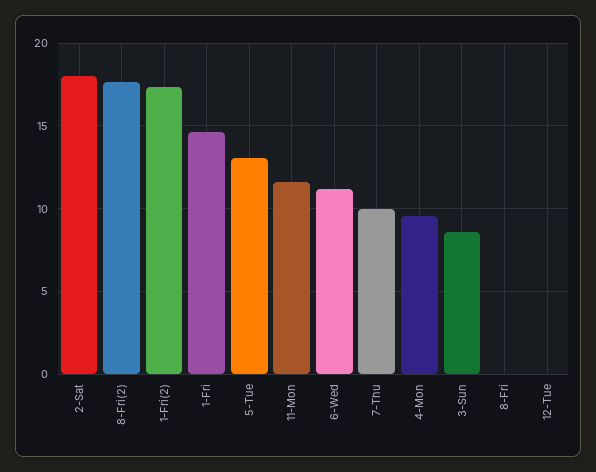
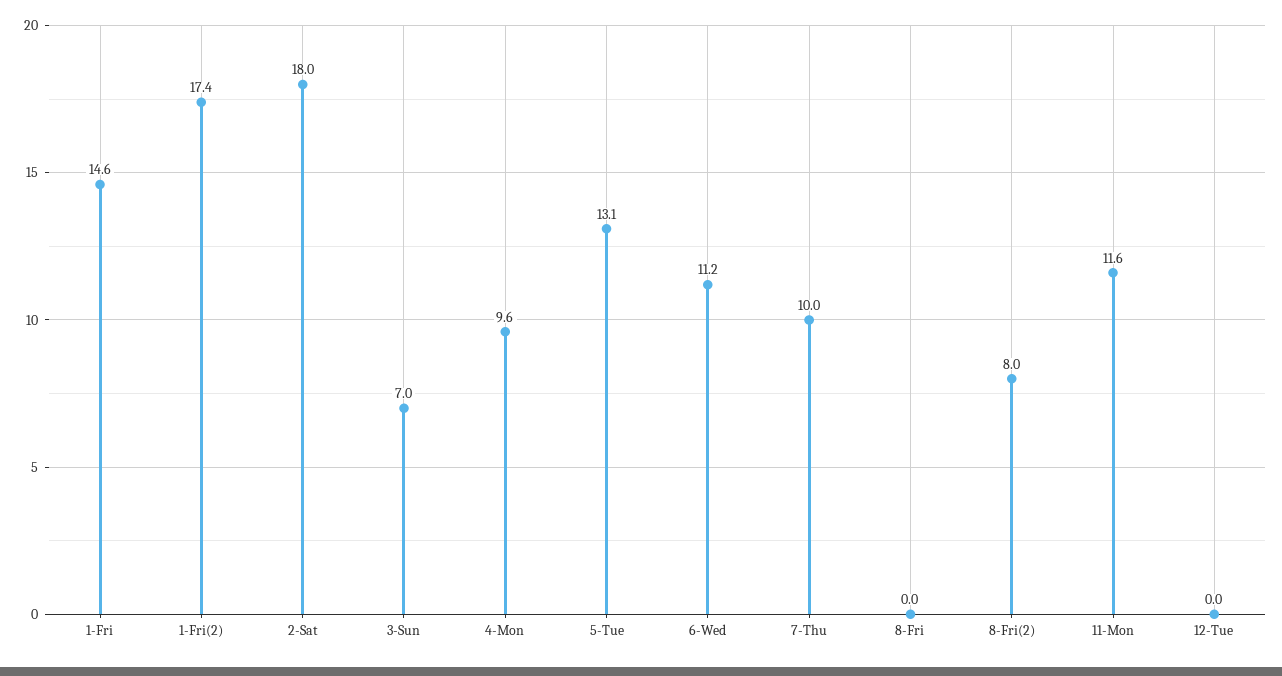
  {
    "2-Sat": 18,
-   "8-Fri(2)": 17.5,
+   "8-Fri(2)": 8,
    "1-Fri(2)": 17.4,
    "1-Fri": 14.6,
    "5-Tue": 13.1,
    "11-Mon": 11.6,
    "6-Wed": 11.2,
    "7-Thu": 10,
    "4-Mon": 9.6,
-   "3-Sun": 8.5,
+   "3-Sun": 7,
    "8-Fri": 0,
    "12-Tue": 0
  }

